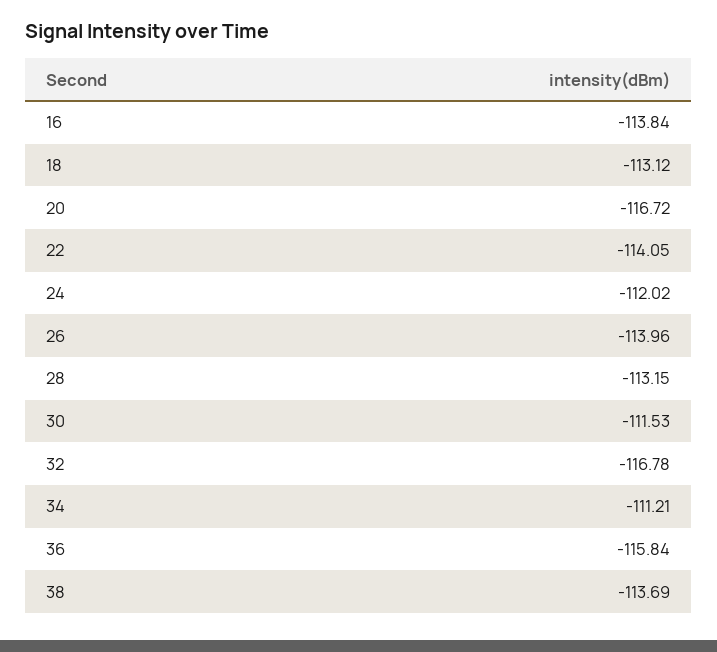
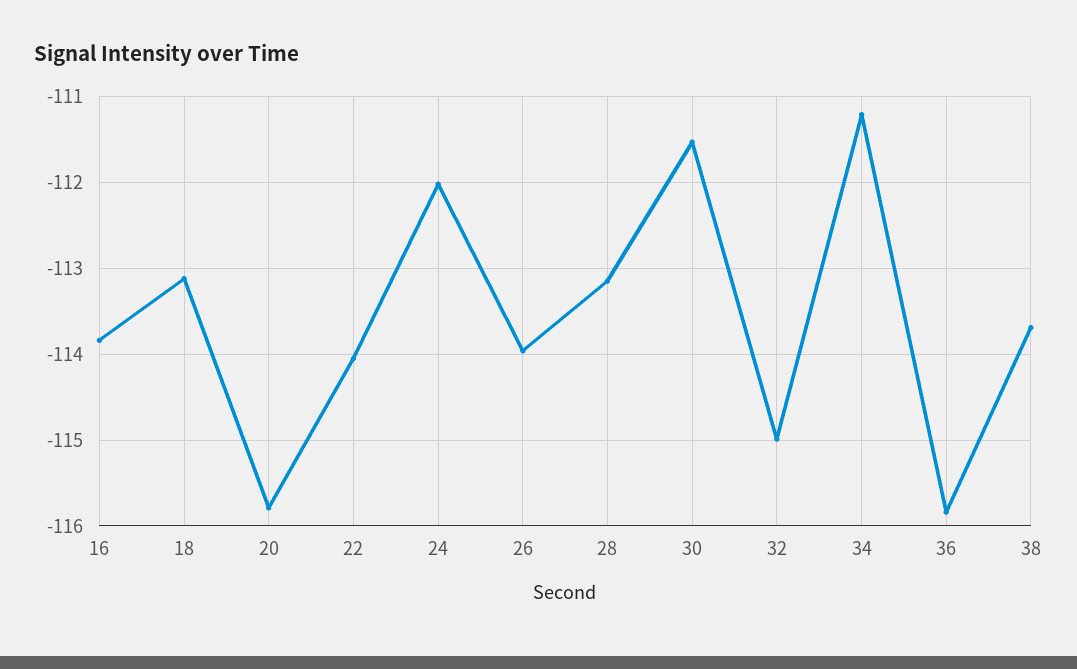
  {
    "16": -113.84,
    "18": -113.12,
-   "20": -116.72,
+   "20": -115.8,
    "22": -114.05,
    "24": -112.02,
    "26": -113.96,
    "28": -113.15,
    "30": -111.53,
-   "32": -116.78,
+   "32": -115,
    "34": -111.21,
    "36": -115.84,
    "38": -113.69
  }

